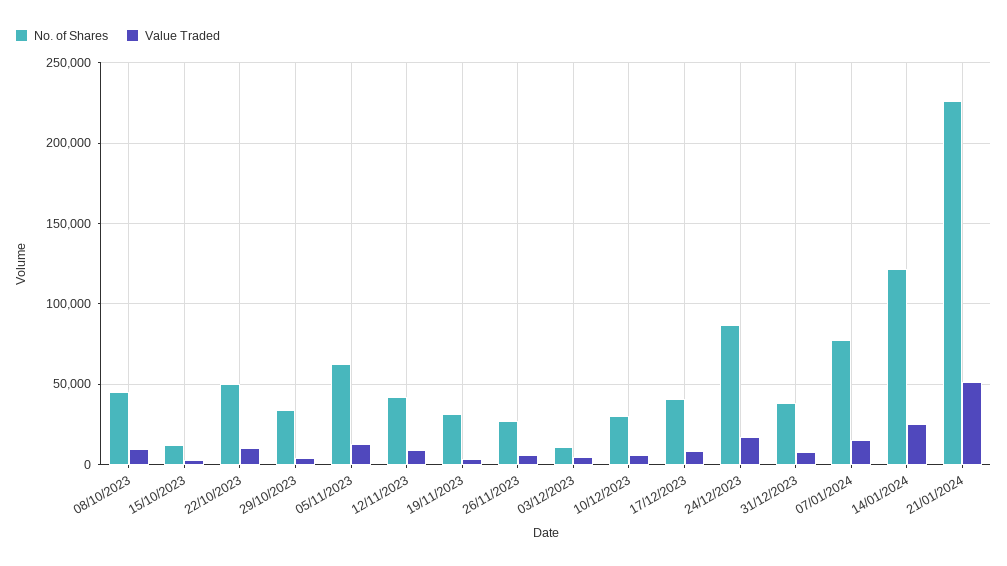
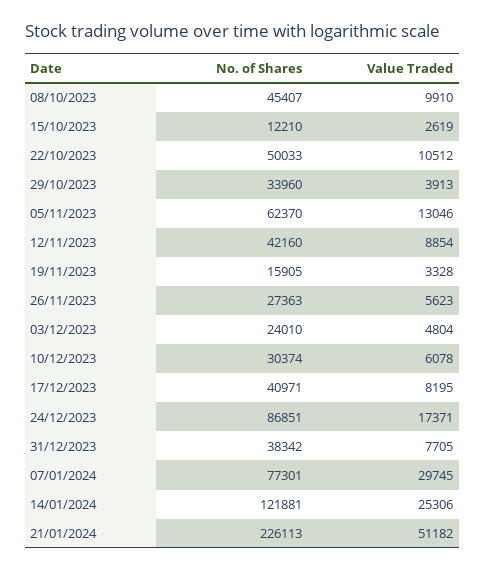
  {
    "No. of Shares": {
      "08/10/2023": 45407,
      "15/10/2023": 12210,
      "22/10/2023": 50033,
      "29/10/2023": 33960,
      "05/11/2023": 62370,
      "12/11/2023": 42160,
-     "19/11/2023": 30000,
+     "19/11/2023": 15905,
      "26/11/2023": 27363,
-     "03/12/2023": 10000,
+     "03/12/2023": 24010,
      "10/12/2023": 30374,
      "17/12/2023": 40971,
      "24/12/2023": 86851,
      "31/12/2023": 38342,
      "07/01/2024": 77301,
      "14/01/2024": 121881,
      "21/01/2024": 226113
    },
    "Value Traded": {
      "08/10/2023": 9910,
      "15/10/2023": 2619,
      "22/10/2023": 10512,
      "29/10/2023": 3913,
      "05/11/2023": 13046,
      "12/11/2023": 8854,
      "19/11/2023": 3328,
      "26/11/2023": 5623,
      "03/12/2023": 4804,
      "10/12/2023": 6078,
      "17/12/2023": 8195,
      "24/12/2023": 17371,
      "31/12/2023": 7705,
-     "07/01/2024": 15000,
+     "07/01/2024": 29745,
      "14/01/2024": 25306,
      "21/01/2024": 51182
    }
  }

